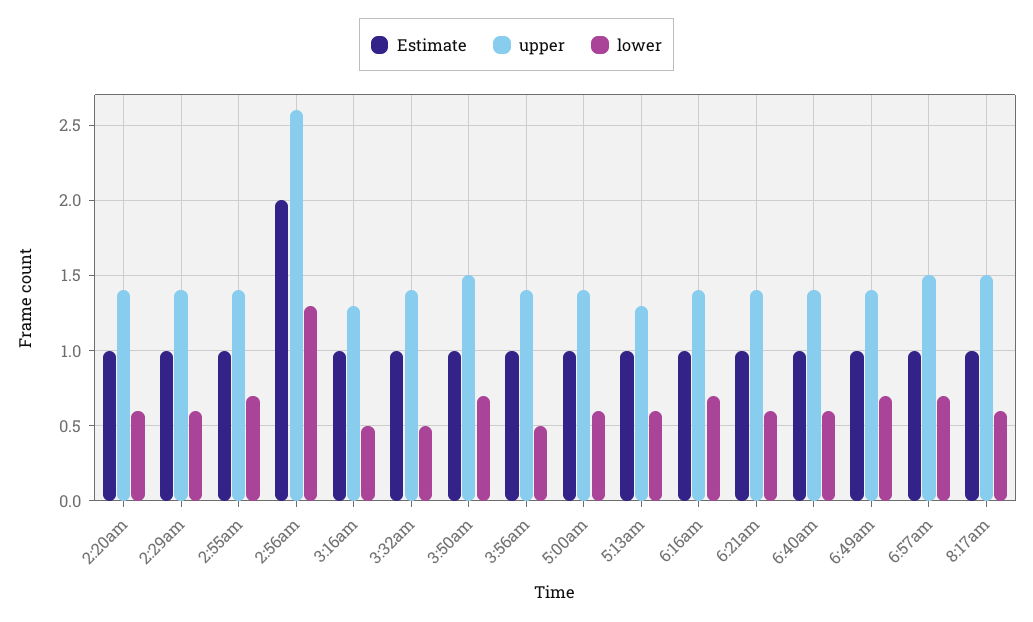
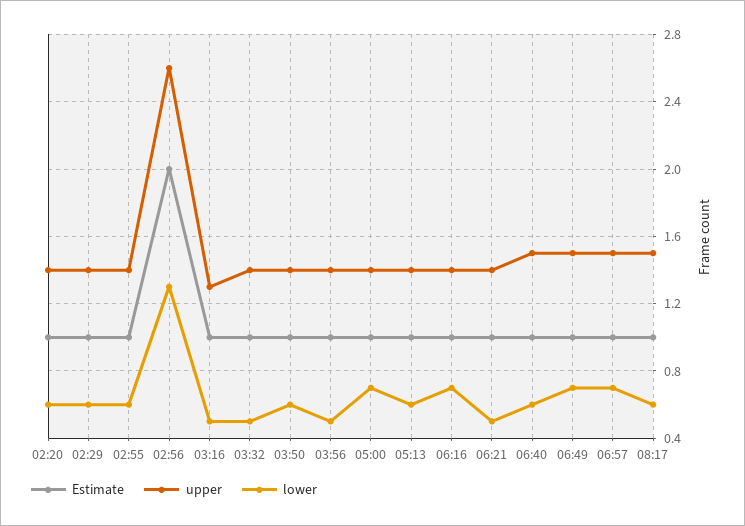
  {
    "Estimate": {
      "2:20am": 1,
      "2:29am": 1,
      "2:55am": 1,
      "2:56am": 2,
      "3:16am": 1,
      "3:32am": 1,
      "3:50am": 1,
      "3:56am": 1,
      "5:00am": 1,
      "5:13am": 1,
      "6:16am": 1,
      "6:21am": 1,
      "6:40am": 1,
      "6:49am": 1,
      "6:57am": 1,
      "8:17am": 1
    },
    "upper": {
      "2:20am": 1.4,
      "2:29am": 1.4,
      "2:55am": 1.4,
      "2:56am": 2.6,
      "3:16am": 1.3,
      "3:32am": 1.4,
-     "3:50am": 1.5,
+     "3:50am": 1.4,
      "3:56am": 1.4,
      "5:00am": 1.4,
-     "5:13am": 1.3,
+     "5:13am": 1.4,
      "6:16am": 1.4,
      "6:21am": 1.4,
-     "6:40am": 1.4,
+     "6:40am": 1.5,
-     "6:49am": 1.4,
+     "6:49am": 1.5,
      "6:57am": 1.5,
      "8:17am": 1.5
    },
    "lower": {
      "2:20am": 0.6,
      "2:29am": 0.6,
-     "2:55am": 0.7,
+     "2:55am": 0.6,
      "2:56am": 1.3,
      "3:16am": 0.5,
      "3:32am": 0.5,
-     "3:50am": 0.7,
+     "3:50am": 0.6,
      "3:56am": 0.5,
-     "5:00am": 0.6,
+     "5:00am": 0.7,
      "5:13am": 0.6,
      "6:16am": 0.7,
-     "6:21am": 0.6,
+     "6:21am": 0.5,
      "6:40am": 0.6,
      "6:49am": 0.7,
      "6:57am": 0.7,
      "8:17am": 0.6
    }
  }

